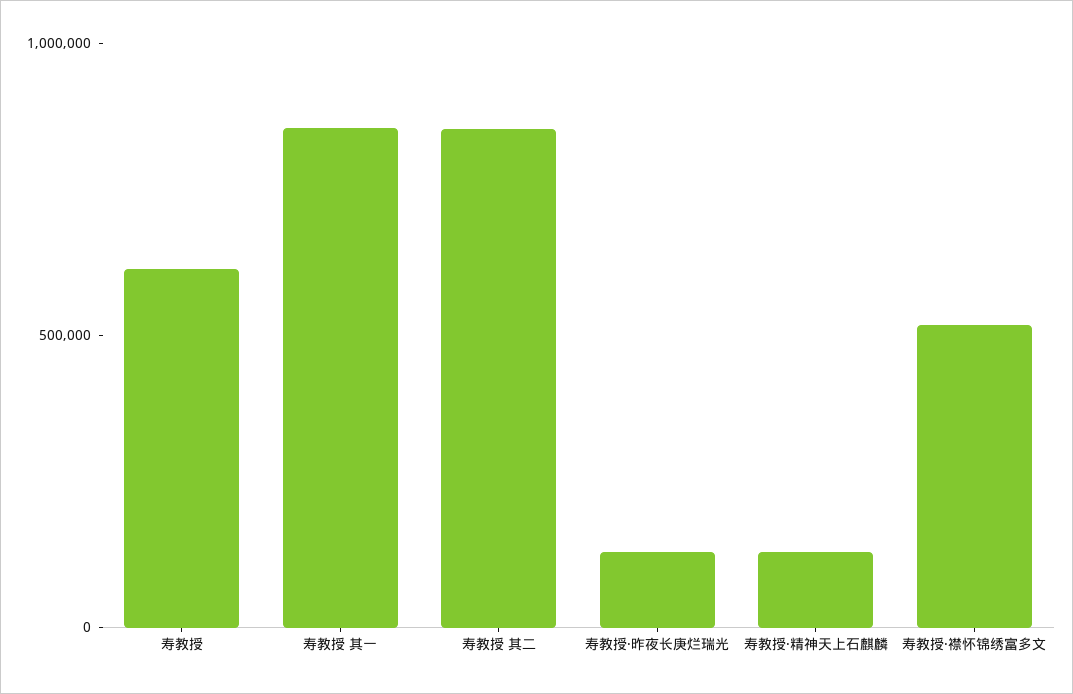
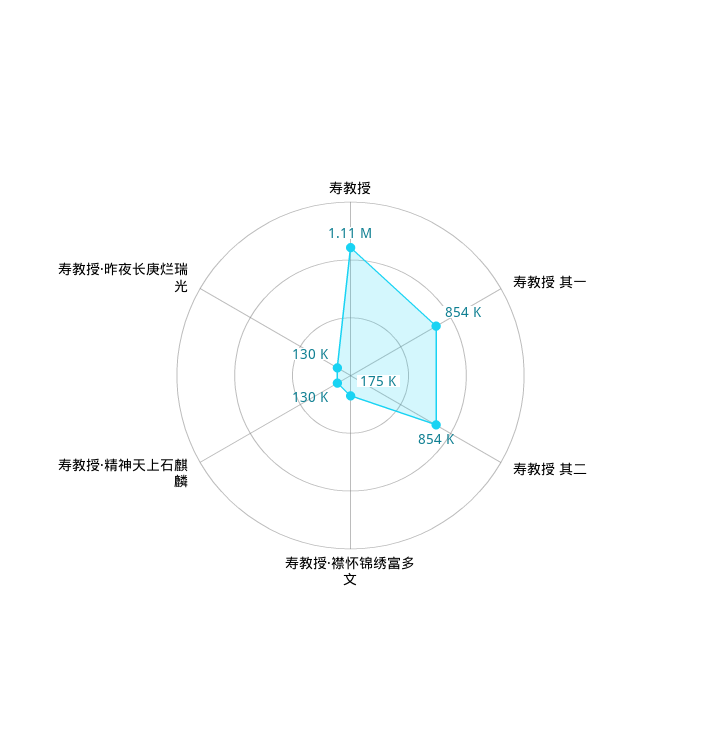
  {
-   "寿教授": 600000,
+   "寿教授": 1110000,
    "寿教授 其一": 854000,
    "寿教授 其二": 854000,
    "寿教授·昨夜长庚烂瑞光": 130000,
    "寿教授·精神天上石麒麟": 130000,
-   "寿教授·襟怀锦绣富多文": 500000
+   "寿教授·襟怀锦绣富多文": 175000
  }

